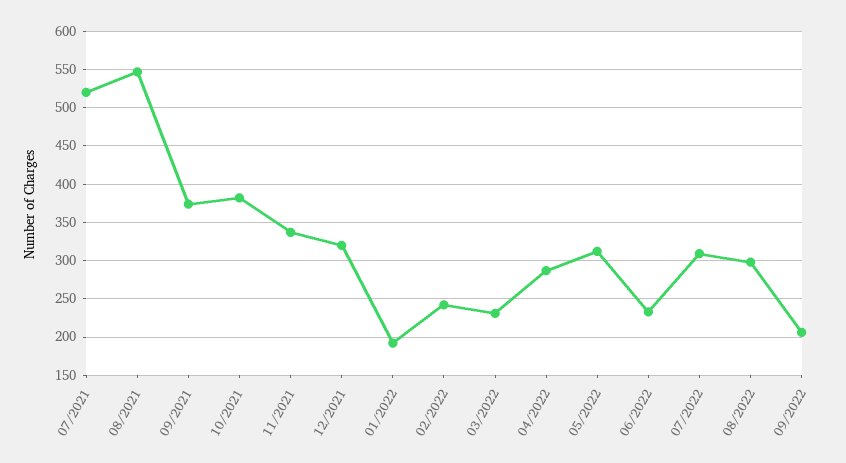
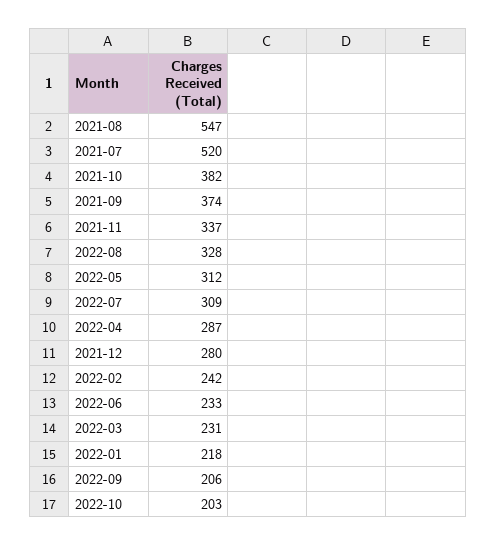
  {
    "07/2021": 520,
    "08/2021": 547,
    "09/2021": 374,
    "10/2021": 382,
    "11/2021": 337,
-   "12/2021": 320,
+   "12/2021": 280,
-   "01/2022": 190,
+   "01/2022": 218,
    "02/2022": 242,
    "03/2022": 231,
    "04/2022": 287,
    "05/2022": 312,
    "06/2022": 233,
    "07/2022": 309,
-   "08/2022": 300,
+   "08/2022": 328,
-   "09/2022": 206
+   "09/2022": 206,
+   "2022-10": 203
  }

